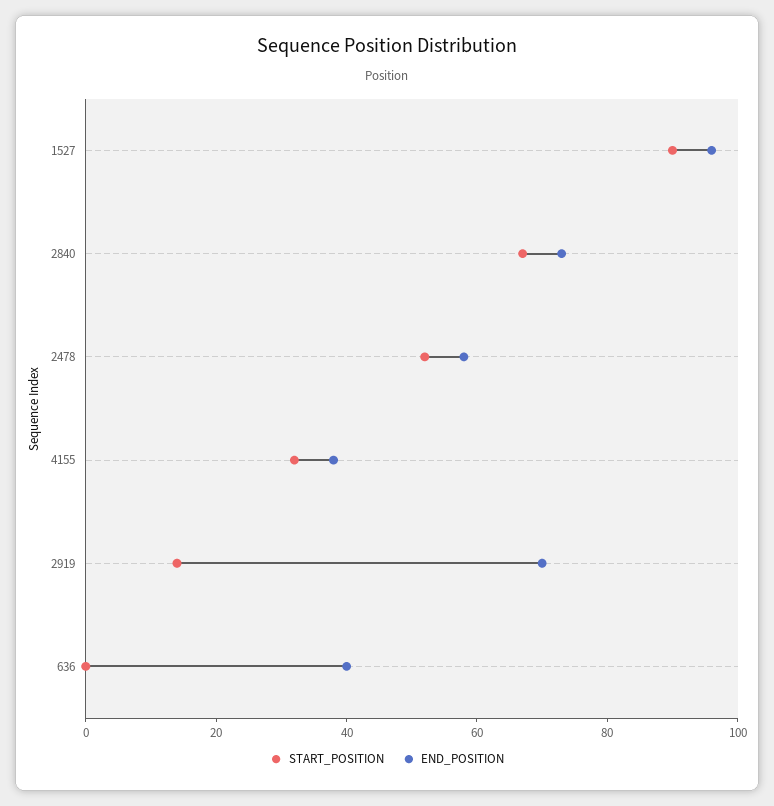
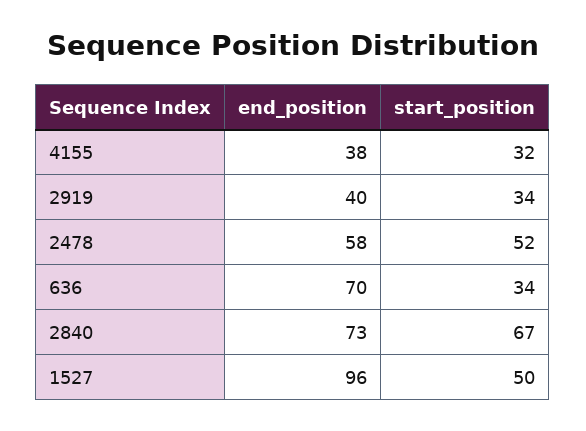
  {
    "START_POSITION": {
-     "1527": 90,
+     "1527": 50,
      "2840": 67,
      "2478": 52,
      "4155": 32,
-     "2919": 15,
+     "2919": 34,
-     "636": 0
+     "636": 34
    },
    "END_POSITION": {
      "1527": 96,
      "2840": 73,
      "2478": 58,
      "4155": 38,
-     "2919": 70,
+     "2919": 40,
-     "636": 40
+     "636": 70
    }
  }

